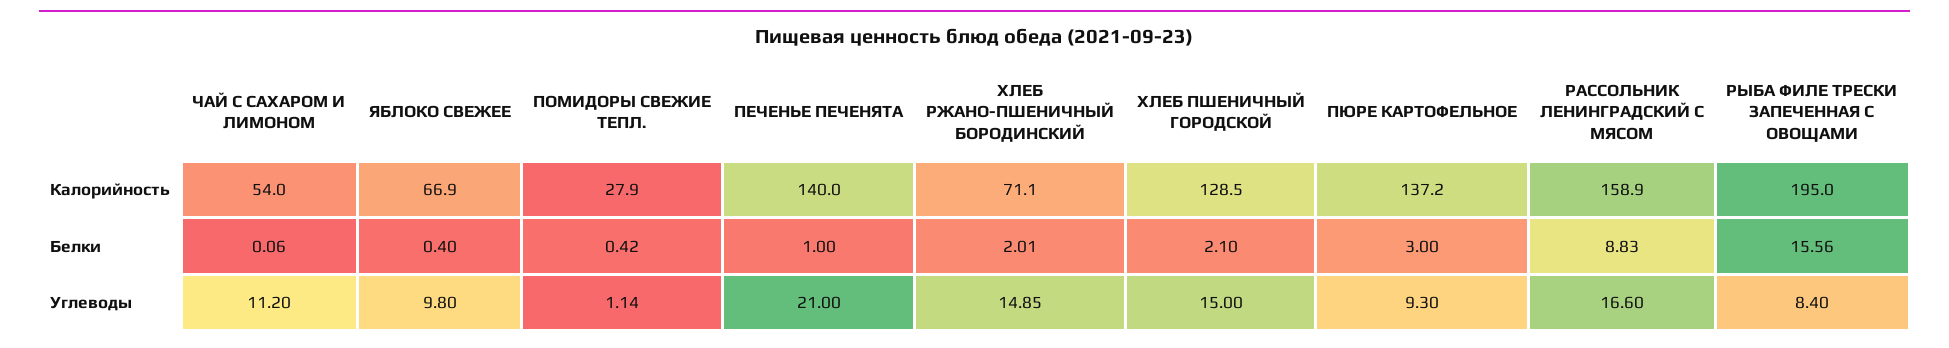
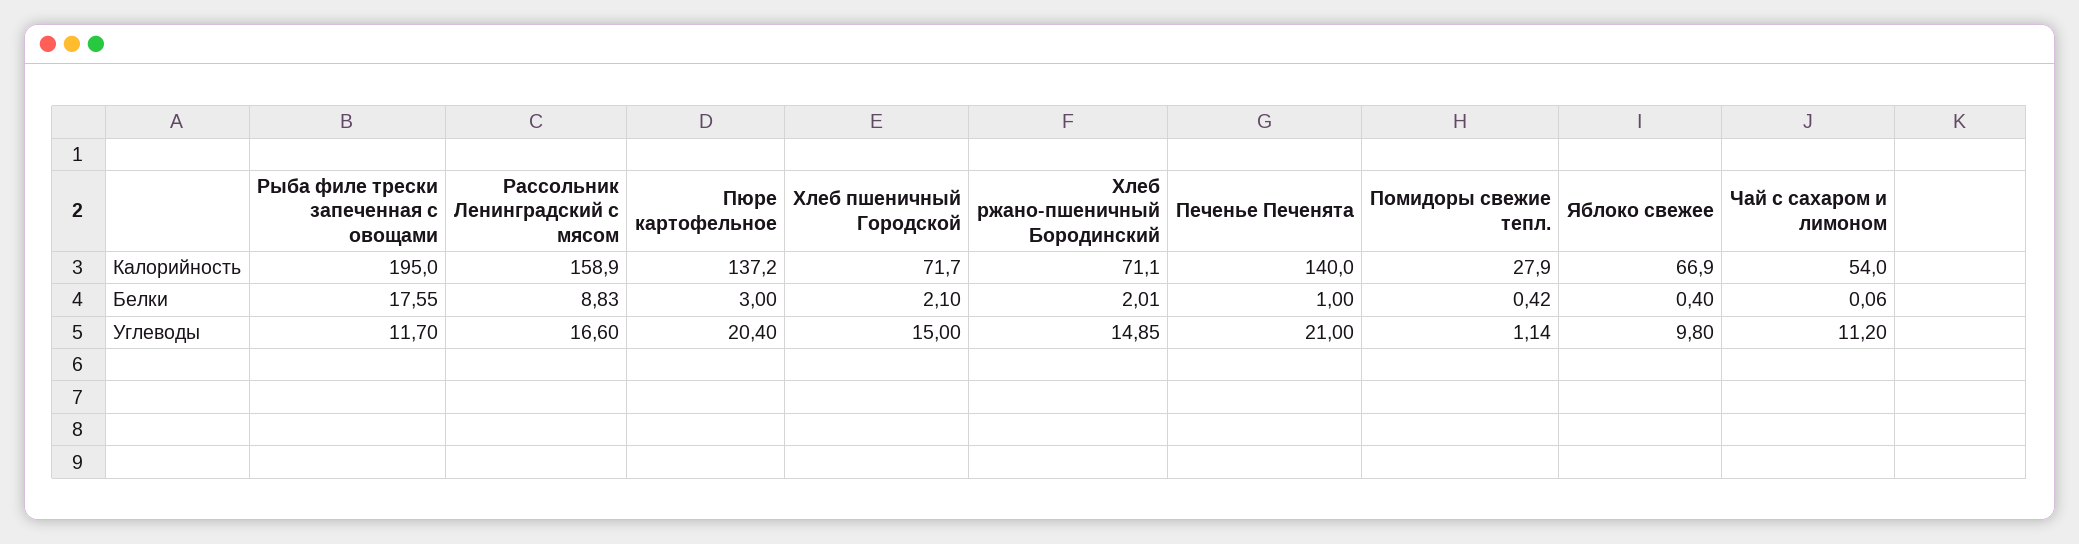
  {
    "ЧАЙ С САХАРОМ И ЛИМОНОМ": {
      "Калорийность": 54,
      "Белки": 0.06,
      "Углеводы": 11.2
    },
    "ЯБЛОКО СВЕЖЕЕ": {
      "Калорийность": 66.9,
      "Белки": 0.4,
      "Углеводы": 9.8
    },
    "ПОМИДОРЫ СВЕЖИЕ ТЕПЛ.": {
      "Калорийность": 27.9,
      "Белки": 0.42,
      "Углеводы": 1.14
    },
    "ПЕЧЕНЬЕ ПЕЧЕНЯТА": {
      "Калорийность": 140,
      "Белки": 1,
      "Углеводы": 21
    },
    "ХЛЕБ РЖАНО-ПШЕНИЧНЫЙ БОРОДИНСКИЙ": {
      "Калорийность": 71.1,
      "Белки": 2.01,
      "Углеводы": 14.85
    },
    "ХЛЕБ ПШЕНИЧНЫЙ ГОРОДСКОЙ": {
-     "Калорийность": 128.5,
+     "Калорийность": 71.7,
      "Белки": 2.1,
      "Углеводы": 15
    },
    "ПЮРЕ КАРТОФЕЛЬНОЕ": {
      "Калорийность": 137.2,
      "Белки": 3,
-     "Углеводы": 9.3
+     "Углеводы": 20.4
    },
    "РАССОЛЬНИК ЛЕНИНГРАДСКИЙ С МЯСОМ": {
      "Калорийность": 158.9,
      "Белки": 8.83,
      "Углеводы": 16.6
    },
    "РЫБА ФИЛЕ ТРЕСКИ ЗАПЕЧЕННАЯ С ОВОЩАМИ": {
      "Калорийность": 195,
-     "Белки": 15.56,
+     "Белки": 17.55,
-     "Углеводы": 8.4
+     "Углеводы": 11.7
    }
  }

